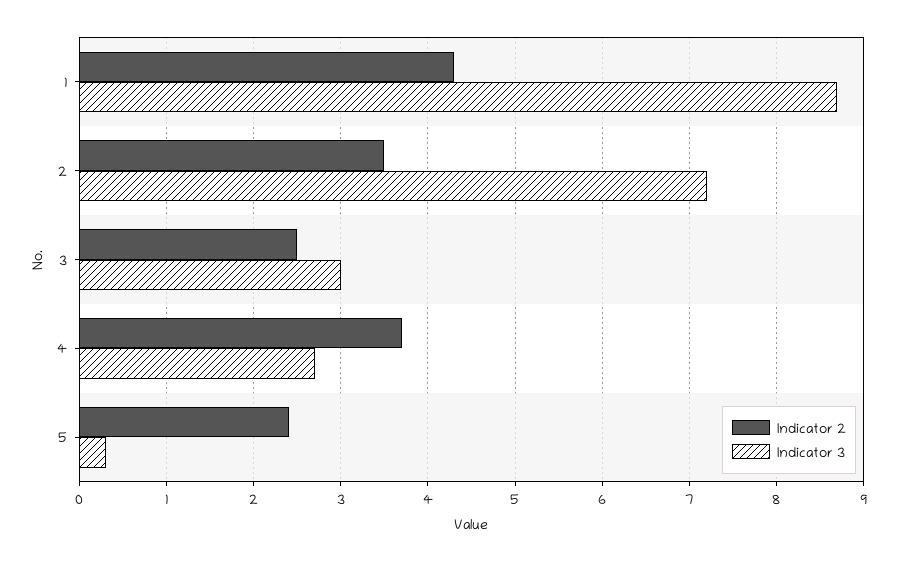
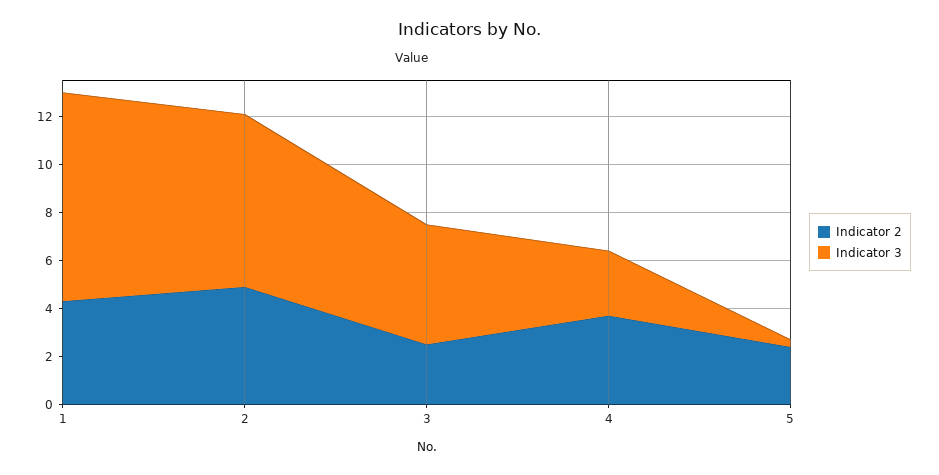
  {
    "Indicator 2": {
      "1": 4.3,
-     "2": 3.5,
+     "2": 5,
      "3": 2.5,
      "4": 3.7,
      "5": 2.4
    },
    "Indicator 3": {
      "1": 8.7,
      "2": 7.2,
-     "3": 3,
+     "3": 5,
      "4": 2.7,
      "5": 0.3
    }
  }

